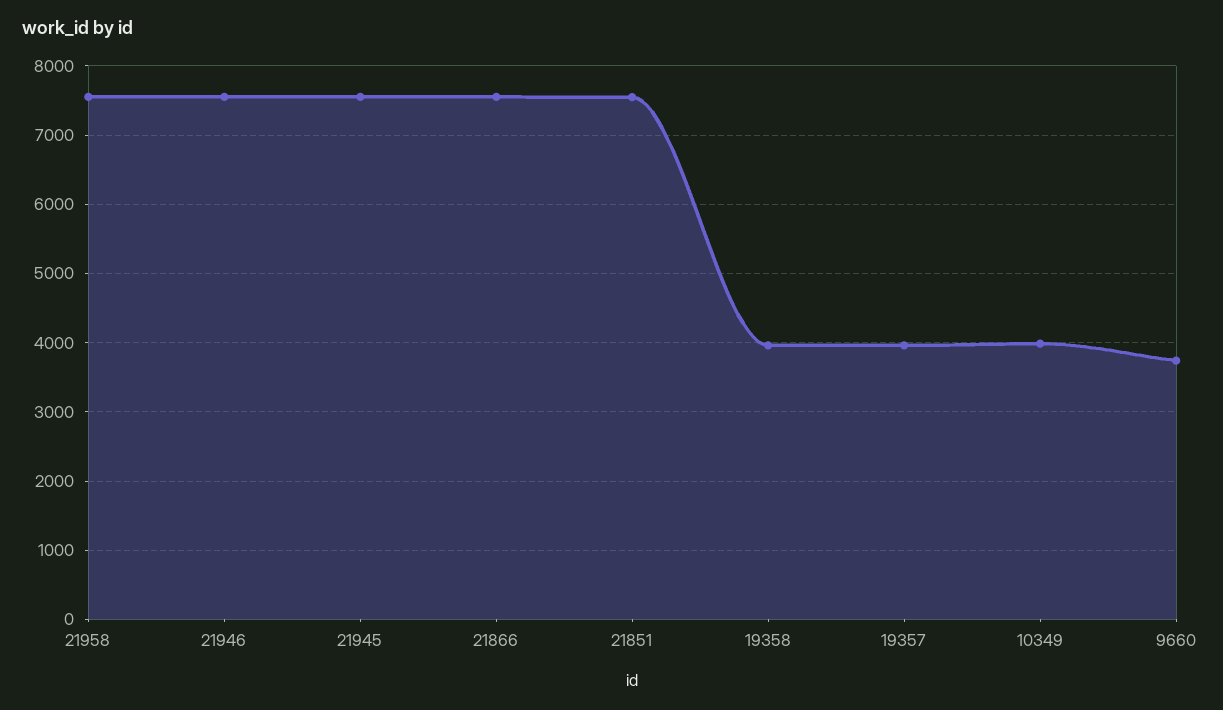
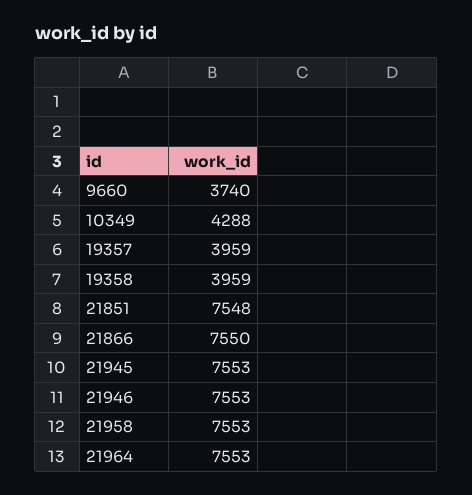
  {
    "21958": 7553,
    "21946": 7553,
    "21945": 7553,
    "21866": 7550,
    "21851": 7548,
    "19358": 3959,
    "19357": 3959,
-   "10349": 4000,
+   "10349": 4288,
-   "9660": 3740
+   "9660": 3740,
+   "21964": 7553
  }

